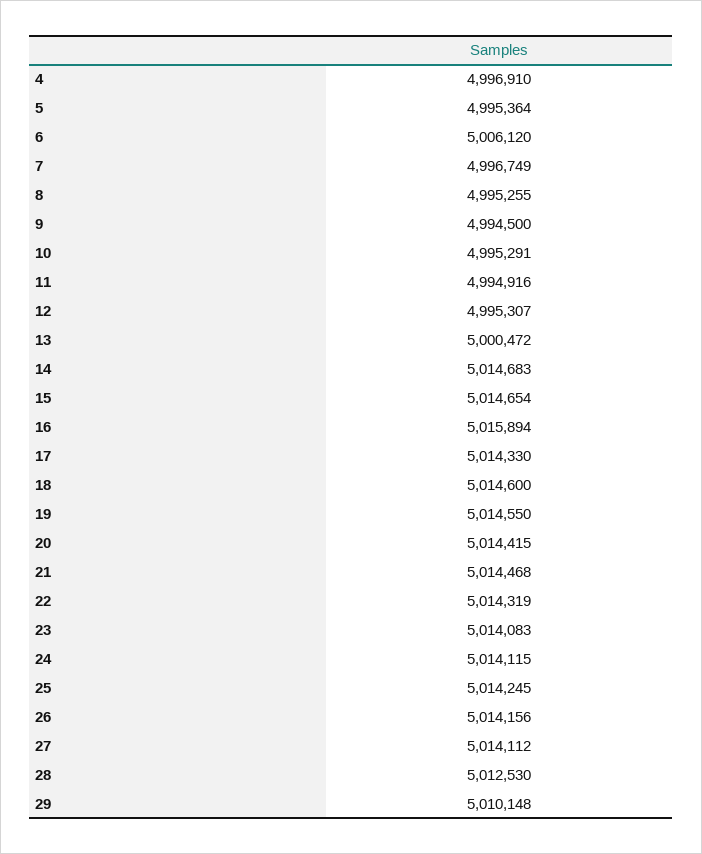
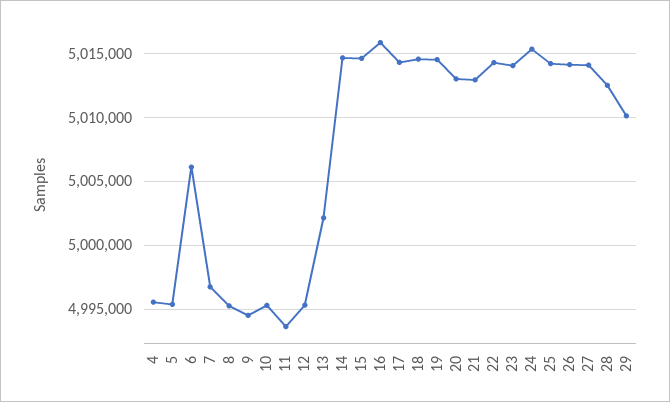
  {
-   "4": 4996910,
+   "4": 4995500,
    "5": 4995364,
    "6": 5006120,
    "7": 4996749,
    "8": 4995255,
    "9": 4994500,
    "10": 4995291,
-   "11": 4994916,
+   "11": 4993500,
    "12": 4995307,
-   "13": 5000472,
+   "13": 5002000,
    "14": 5014683,
    "15": 5014654,
    "16": 5015894,
    "17": 5014330,
    "18": 5014600,
    "19": 5014550,
-   "20": 5014415,
+   "20": 5013000,
-   "21": 5014468,
+   "21": 5013000,
    "22": 5014319,
    "23": 5014083,
-   "24": 5014115,
+   "24": 5015500,
    "25": 5014245,
    "26": 5014156,
    "27": 5014112,
    "28": 5012530,
    "29": 5010148
  }

